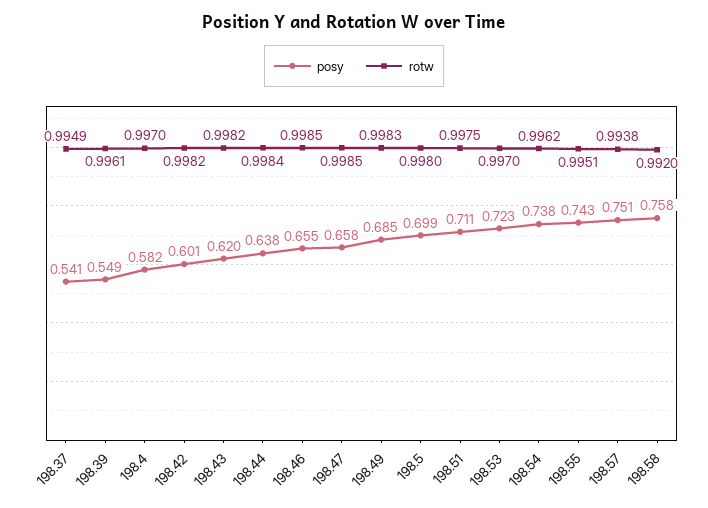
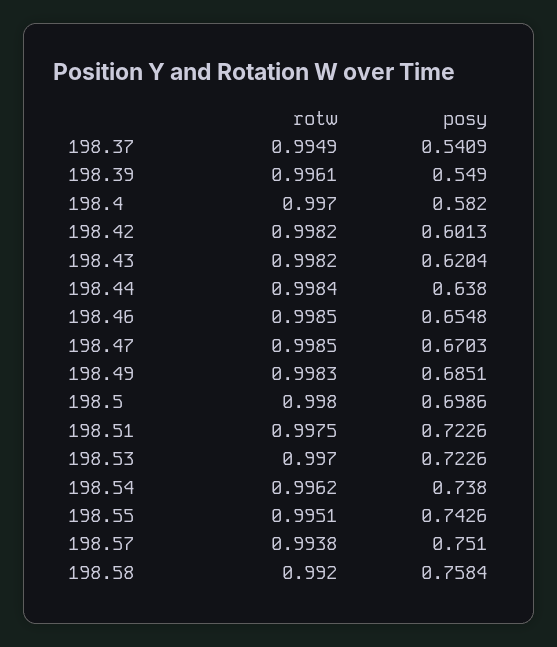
  {
    "posy": {
      "198.37": 0.5409,
      "198.39": 0.549,
      "198.4": 0.582,
      "198.42": 0.6013,
      "198.43": 0.6204,
      "198.44": 0.638,
      "198.46": 0.6548,
-     "198.47": 0.658,
+     "198.47": 0.6703,
      "198.49": 0.6851,
      "198.5": 0.6986,
-     "198.51": 0.711,
+     "198.51": 0.7226,
      "198.53": 0.7226,
      "198.54": 0.738,
      "198.55": 0.7426,
      "198.57": 0.751,
      "198.58": 0.7584
    },
    "rotw": {
      "198.37": 0.9949,
      "198.39": 0.9961,
      "198.4": 0.997,
      "198.42": 0.9982,
      "198.43": 0.9982,
      "198.44": 0.9984,
      "198.46": 0.9985,
      "198.47": 0.9985,
      "198.49": 0.9983,
      "198.5": 0.998,
      "198.51": 0.9975,
      "198.53": 0.997,
      "198.54": 0.9962,
      "198.55": 0.9951,
      "198.57": 0.9938,
      "198.58": 0.992
    }
  }

